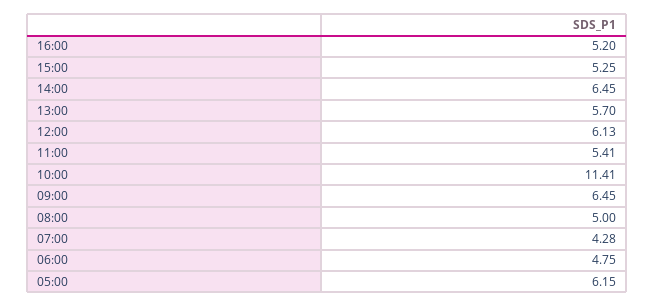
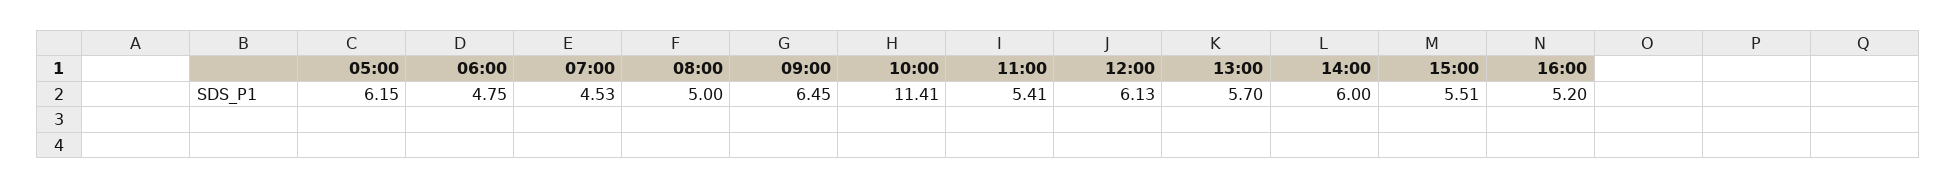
  {
    "16:00": 5.2,
-   "15:00": 5.25,
+   "15:00": 5.51,
-   "14:00": 6.45,
+   "14:00": 6,
    "13:00": 5.7,
    "12:00": 6.13,
    "11:00": 5.41,
    "10:00": 11.41,
    "09:00": 6.45,
    "08:00": 5,
-   "07:00": 4.28,
+   "07:00": 4.53,
    "06:00": 4.75,
    "05:00": 6.15
  }

